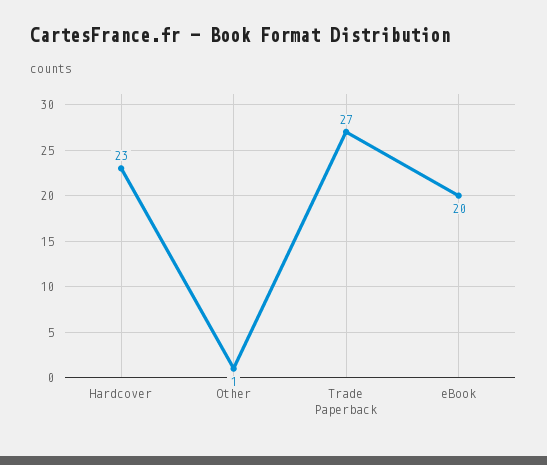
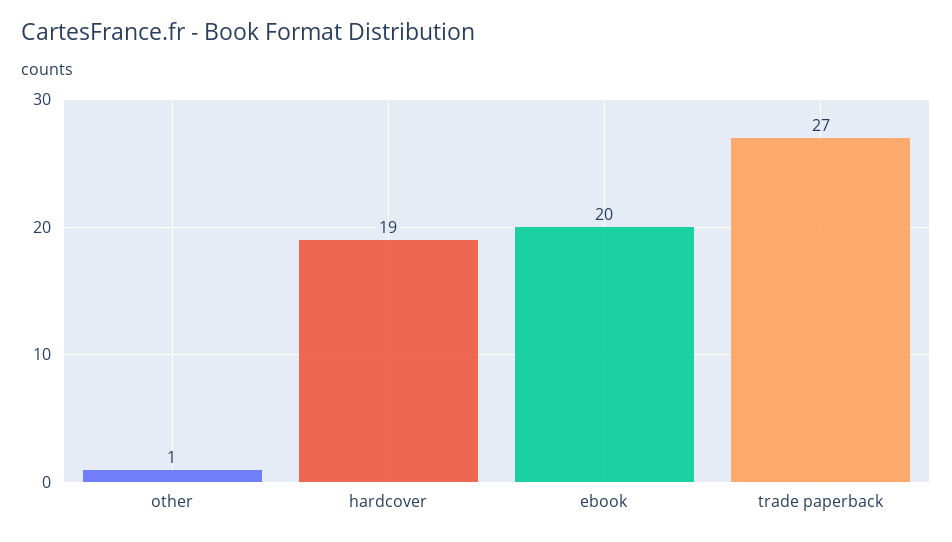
  {
-   "Hardcover": 23,
+   "Hardcover": 19,
    "Other": 1,
    "Trade Paperback": 27,
    "eBook": 20
  }

